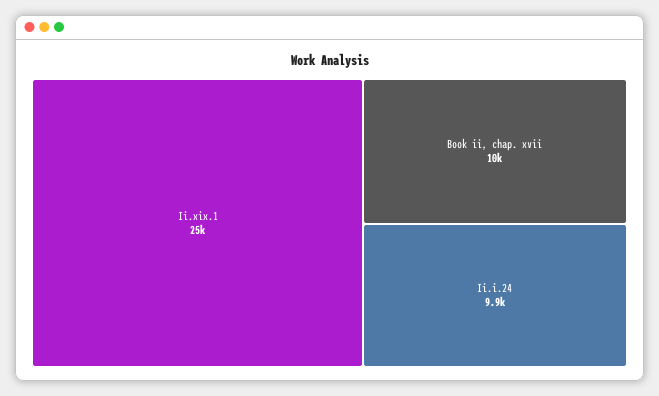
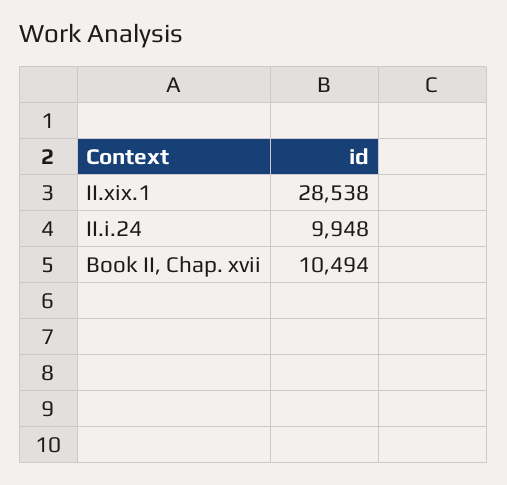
  {
-   "Ii.xix.1": 25000,
+   "Ii.xix.1": 28538,
    "Book ii, chap. xvii": 10494,
    "Ii.i.24": 9948
  }

